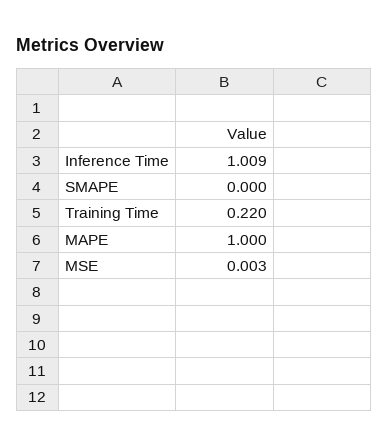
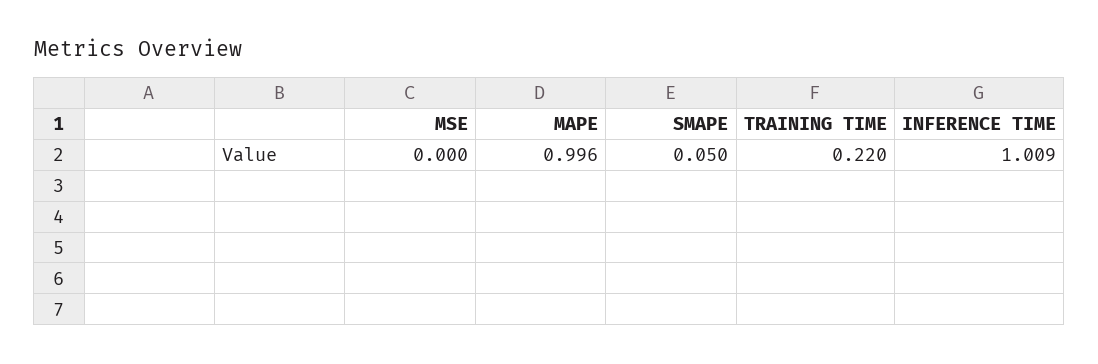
  {
    "Inference Time": 1.009,
-   "SMAPE": 0,
+   "SMAPE": 0.05,
    "Training Time": 0.22,
-   "MAPE": 1,
+   "MAPE": 0.996,
-   "MSE": 0.003
+   "MSE": 0
  }

